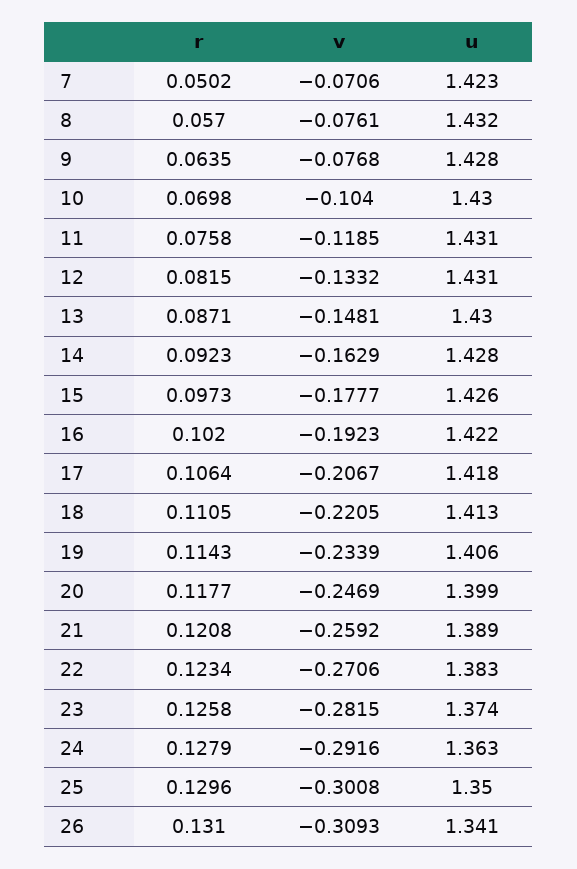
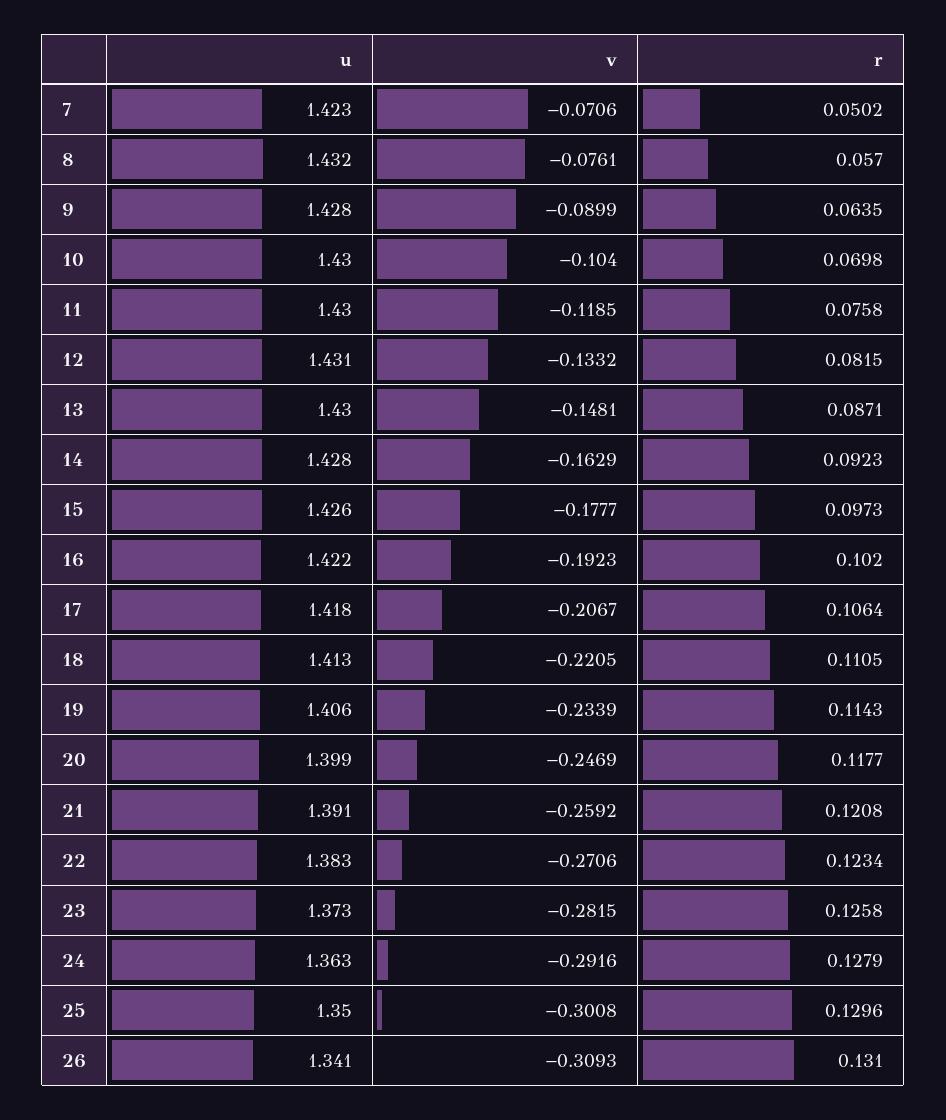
  {
    "r": {
      "7": 0.0502,
      "8": 0.057,
      "9": 0.0635,
      "10": 0.0698,
      "11": 0.0758,
      "12": 0.0815,
      "13": 0.0871,
      "14": 0.0923,
      "15": 0.0973,
      "16": 0.102,
      "17": 0.1064,
      "18": 0.1105,
      "19": 0.1143,
      "20": 0.1177,
      "21": 0.1208,
      "22": 0.1234,
      "23": 0.1258,
      "24": 0.1279,
      "25": 0.1296,
      "26": 0.131
    },
    "v": {
      "7": -0.0706,
      "8": -0.0761,
-     "9": -0.0768,
+     "9": -0.0899,
      "10": -0.104,
      "11": -0.1185,
      "12": -0.1332,
      "13": -0.1481,
      "14": -0.1629,
      "15": -0.1777,
      "16": -0.1923,
      "17": -0.2067,
      "18": -0.2205,
      "19": -0.2339,
      "20": -0.2469,
      "21": -0.2592,
      "22": -0.2706,
      "23": -0.2815,
      "24": -0.2916,
      "25": -0.3008,
      "26": -0.3093
    },
    "u": {
      "7": 1.423,
      "8": 1.432,
      "9": 1.428,
      "10": 1.43,
-     "11": 1.431,
+     "11": 1.43,
      "12": 1.431,
      "13": 1.43,
      "14": 1.428,
      "15": 1.426,
      "16": 1.422,
      "17": 1.418,
      "18": 1.413,
      "19": 1.406,
      "20": 1.399,
-     "21": 1.389,
+     "21": 1.391,
      "22": 1.383,
-     "23": 1.374,
+     "23": 1.373,
      "24": 1.363,
      "25": 1.35,
      "26": 1.341
    }
  }

